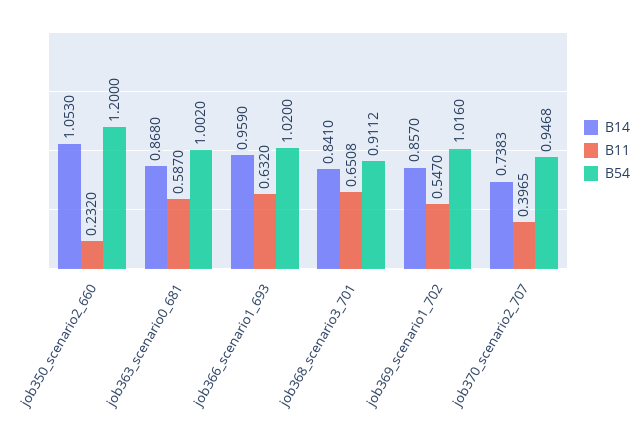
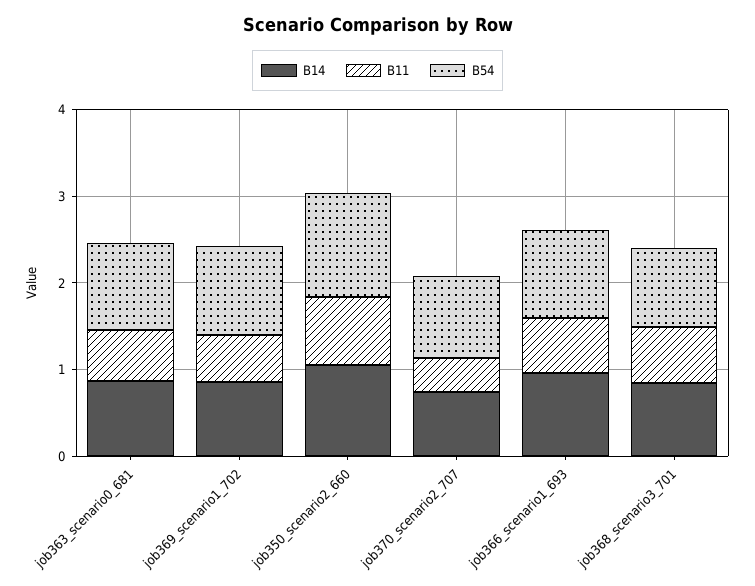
  {
    "B14": {
      "job350_scenario2_660": 1.053,
      "job363_scenario0_681": 0.868,
      "job366_scenario1_693": 0.959,
      "job368_scenario3_701": 0.841,
      "job369_scenario1_702": 0.857,
      "job370_scenario2_707": 0.7383
    },
    "B11": {
-     "job350_scenario2_660": 0.232,
+     "job350_scenario2_660": 0.8,
      "job363_scenario0_681": 0.587,
      "job366_scenario1_693": 0.632,
      "job368_scenario3_701": 0.6508,
      "job369_scenario1_702": 0.547,
      "job370_scenario2_707": 0.3965
    },
    "B54": {
      "job350_scenario2_660": 1.2,
      "job363_scenario0_681": 1.002,
      "job366_scenario1_693": 1.02,
      "job368_scenario3_701": 0.9112,
      "job369_scenario1_702": 1.016,
      "job370_scenario2_707": 0.9468
    }
  }

